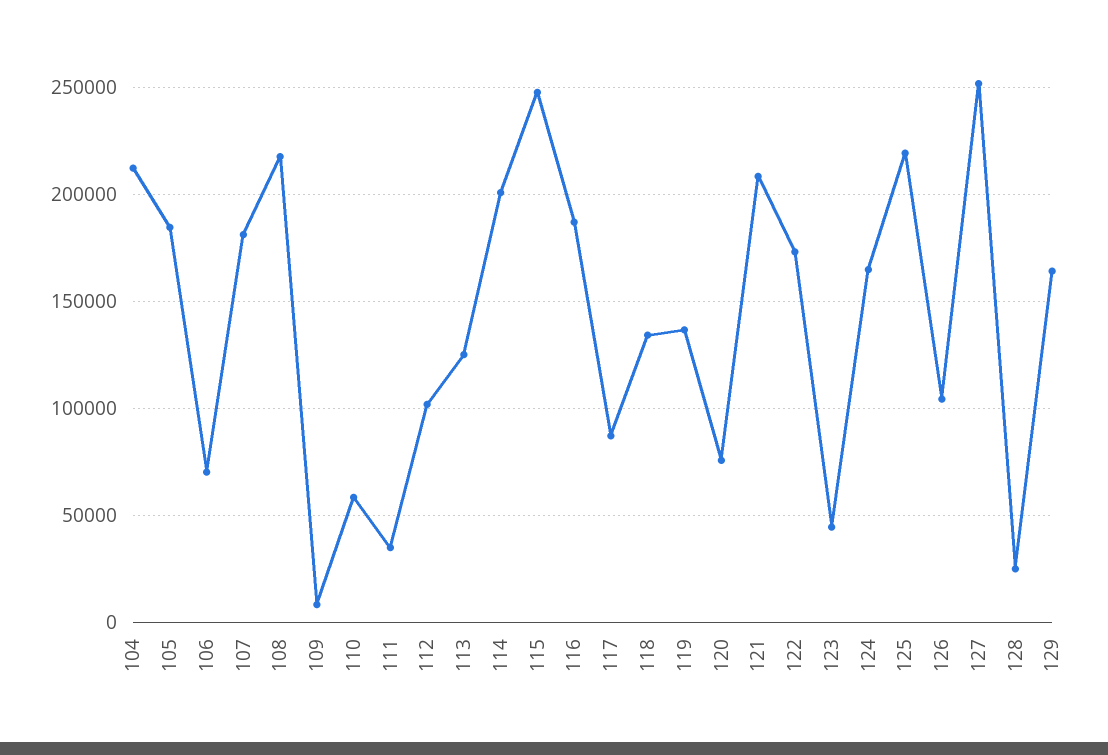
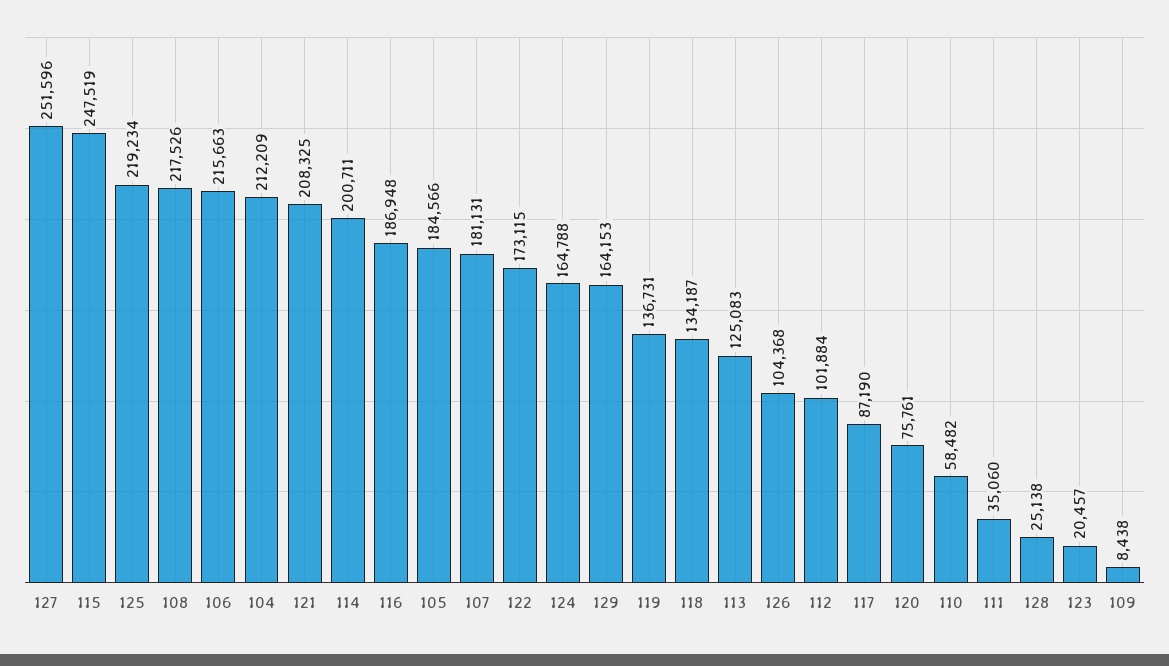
  {
    "104": 212209,
    "105": 184566,
-   "106": 70000,
+   "106": 215663,
    "107": 181131,
    "108": 217526,
    "109": 8438,
    "110": 58482,
    "111": 35060,
    "112": 101884,
    "113": 125083,
    "114": 200711,
    "115": 247519,
    "116": 186948,
    "117": 87190,
    "118": 134187,
    "119": 136731,
    "120": 75761,
    "121": 208325,
    "122": 173115,
-   "123": 45000,
+   "123": 20457,
    "124": 164788,
    "125": 219234,
    "126": 104368,
    "127": 251596,
    "128": 25138,
    "129": 164153
  }

